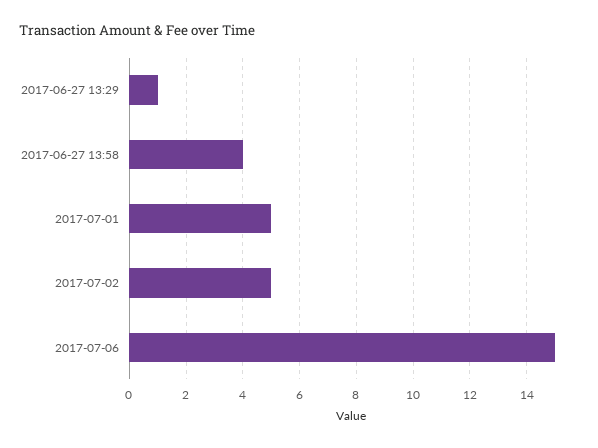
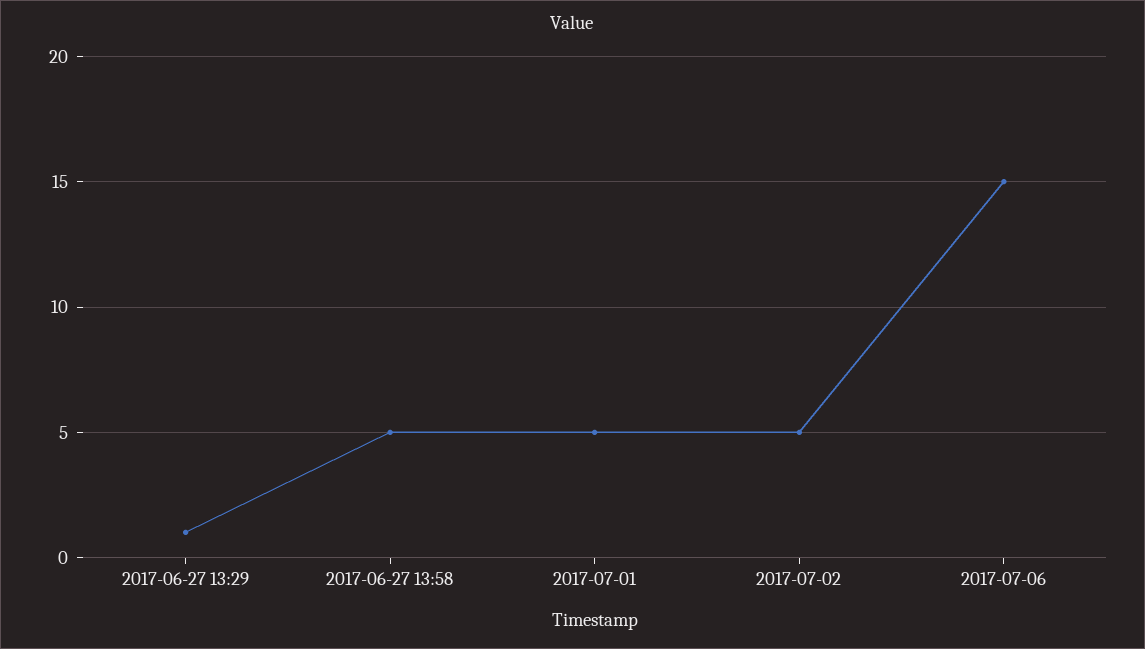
  {
    "2017-06-27 13:29": 1,
-   "2017-06-27 13:58": 4,
+   "2017-06-27 13:58": 5,
    "2017-07-01": 5,
    "2017-07-02": 5,
    "2017-07-06": 15
  }

